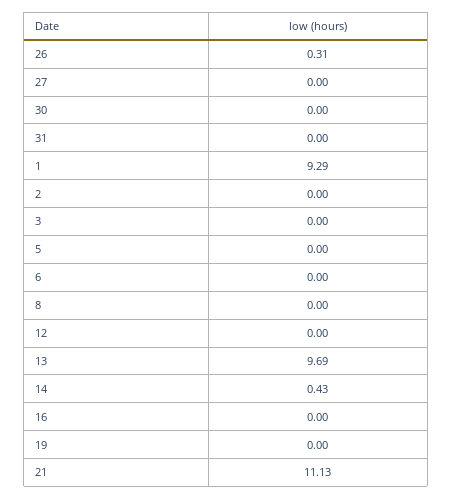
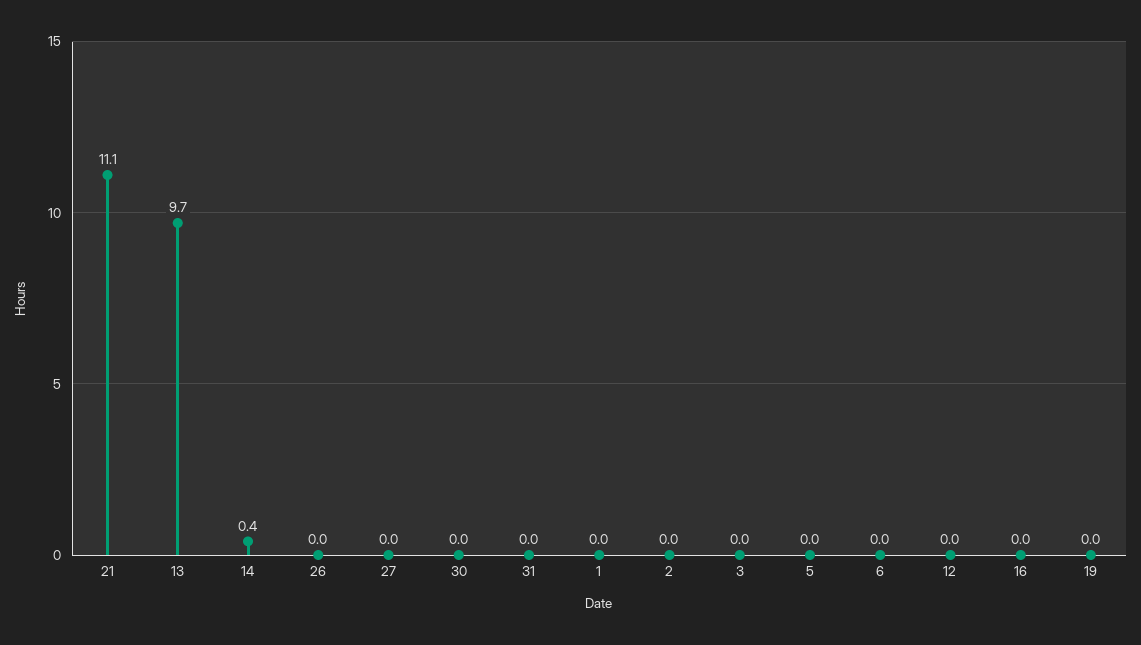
  {
-   "26": 0.31,
+   "26": 0,
    "27": 0,
    "30": 0,
    "31": 0,
-   "1": 9.29,
+   "1": 0,
    "2": 0,
    "3": 0,
    "5": 0,
    "6": 0,
-   "8": 0,
    "12": 0,
    "13": 9.69,
    "14": 0.43,
    "16": 0,
    "19": 0,
    "21": 11.13
  }

